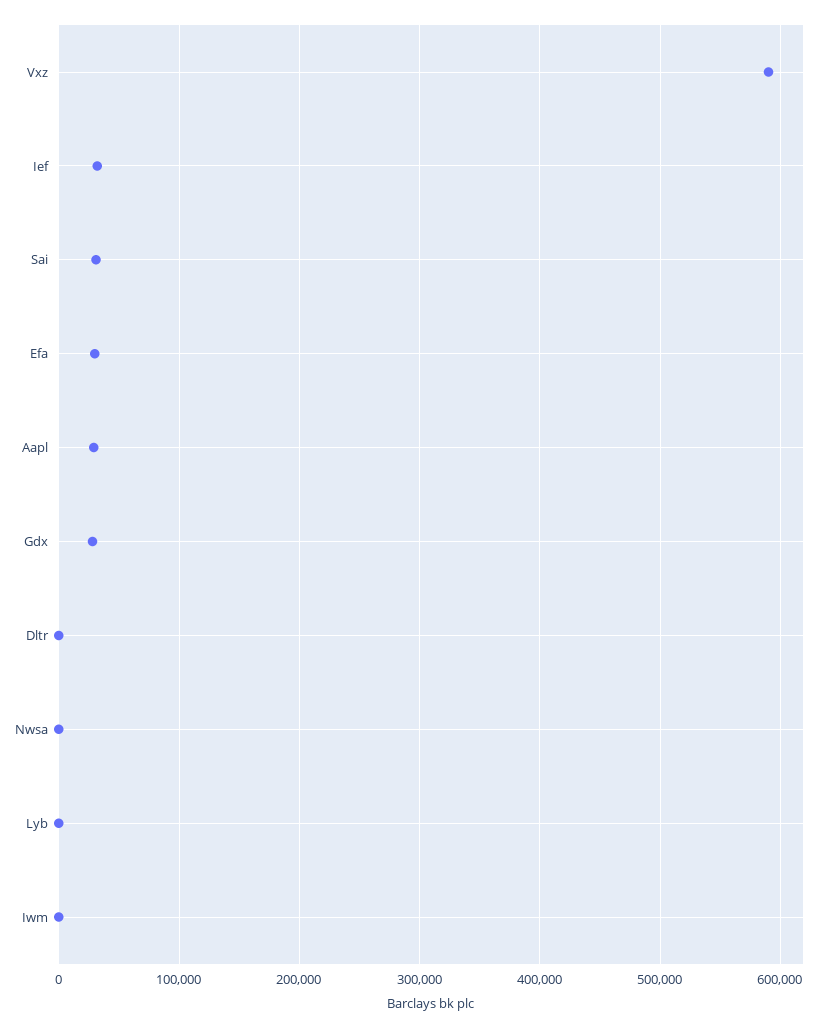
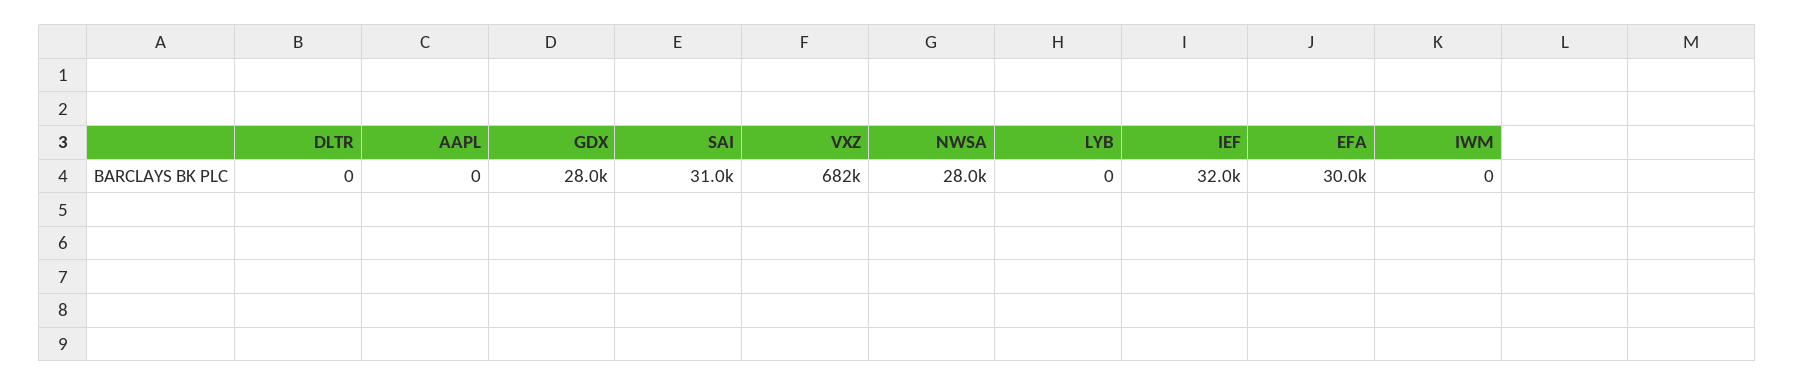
  {
-   "Vxz": 590000,
+   "Vxz": 682000,
    "Ief": 32000,
    "Sai": 31000,
    "Efa": 30000,
-   "Aapl": 30000,
+   "Aapl": 0,
    "Gdx": 28000,
    "Dltr": 0,
-   "Nwsa": 0,
+   "Nwsa": 28000,
    "Lyb": 0,
    "Iwm": 0
  }

